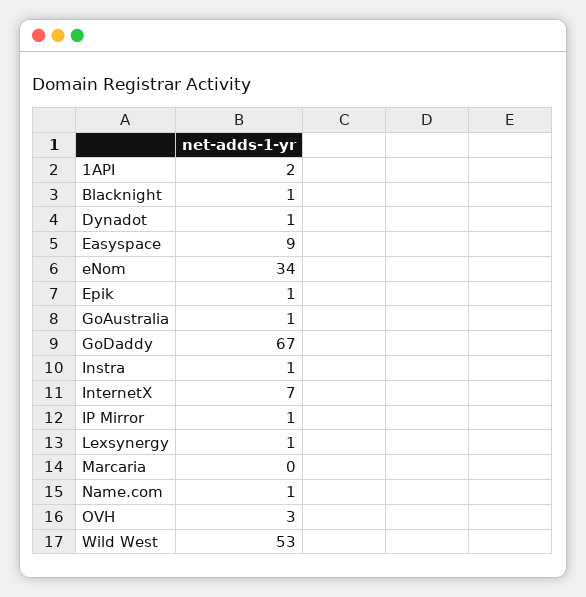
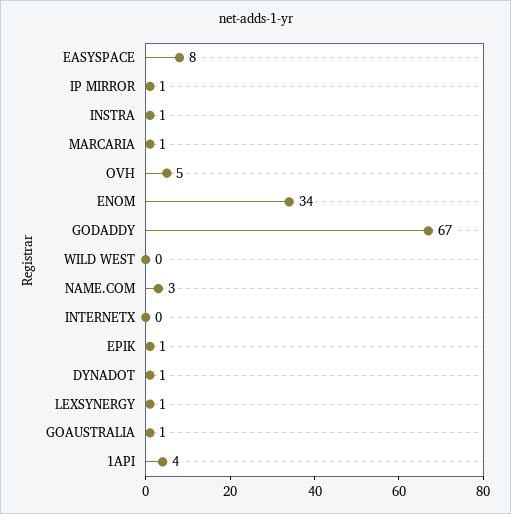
  {
-   "1API": 2,
+   "1API": 4,
-   "Blacknight": 1,
    "Dynadot": 1,
-   "Easyspace": 9,
+   "Easyspace": 8,
    "eNom": 34,
    "Epik": 1,
    "GoAustralia": 1,
    "GoDaddy": 67,
    "Instra": 1,
-   "InternetX": 7,
+   "InternetX": 0,
    "IP Mirror": 1,
    "Lexsynergy": 1,
-   "Marcaria": 0,
+   "Marcaria": 1,
-   "Name.com": 1,
+   "Name.com": 3,
-   "OVH": 3,
+   "OVH": 5,
-   "Wild West": 53
+   "Wild West": 0
  }

